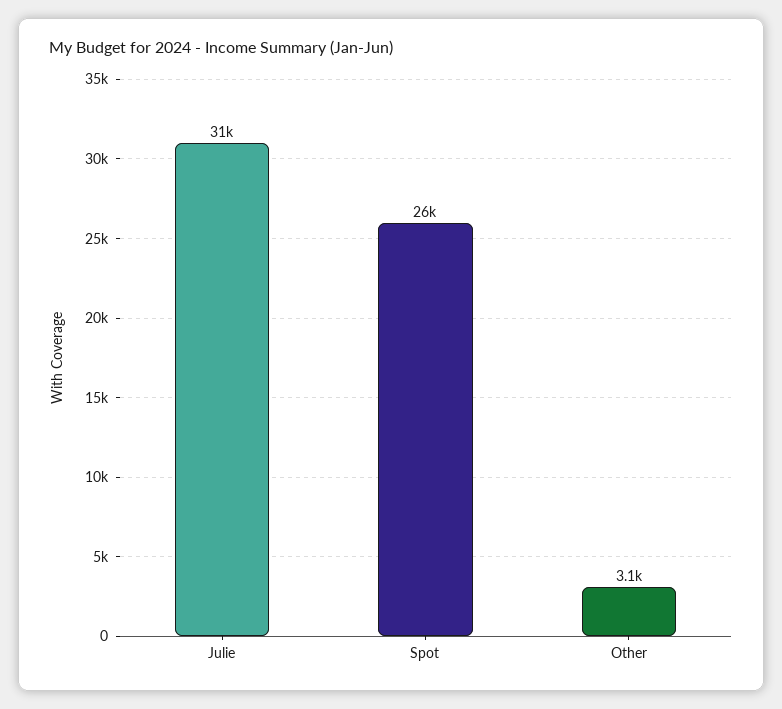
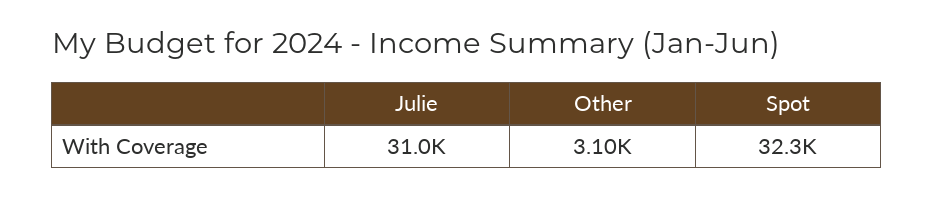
  {
    "Julie": 31000,
-   "Spot": 26000,
+   "Spot": 32300,
    "Other": 3100
  }

